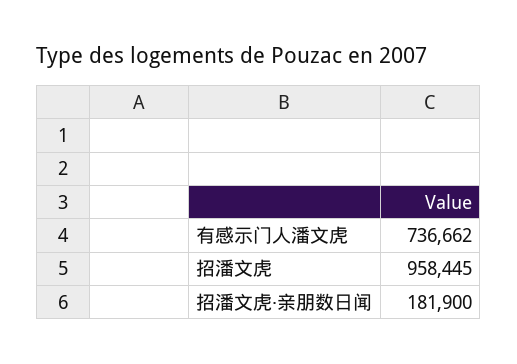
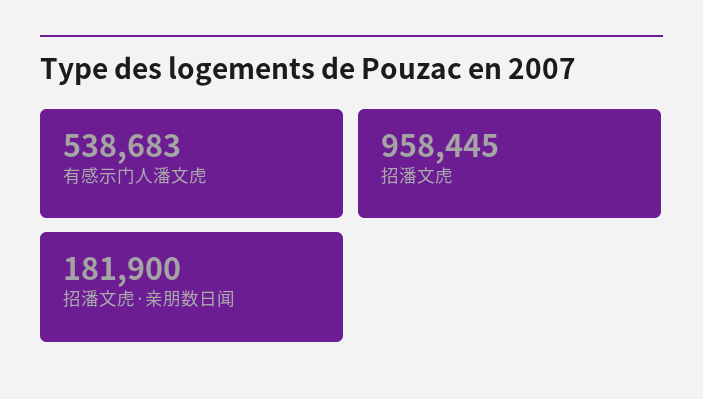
  {
-   "有感示门人潘文虎": 736662,
+   "有感示门人潘文虎": 538683,
    "招潘文虎": 958445,
    "招潘文虎·亲朋数日闻": 181900
  }

